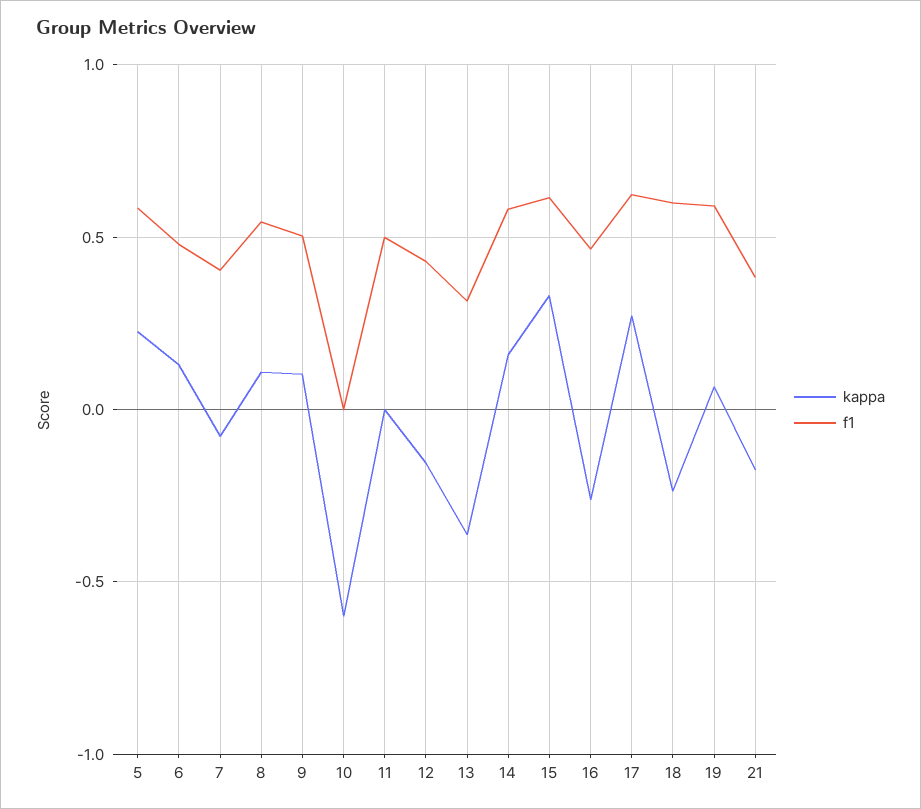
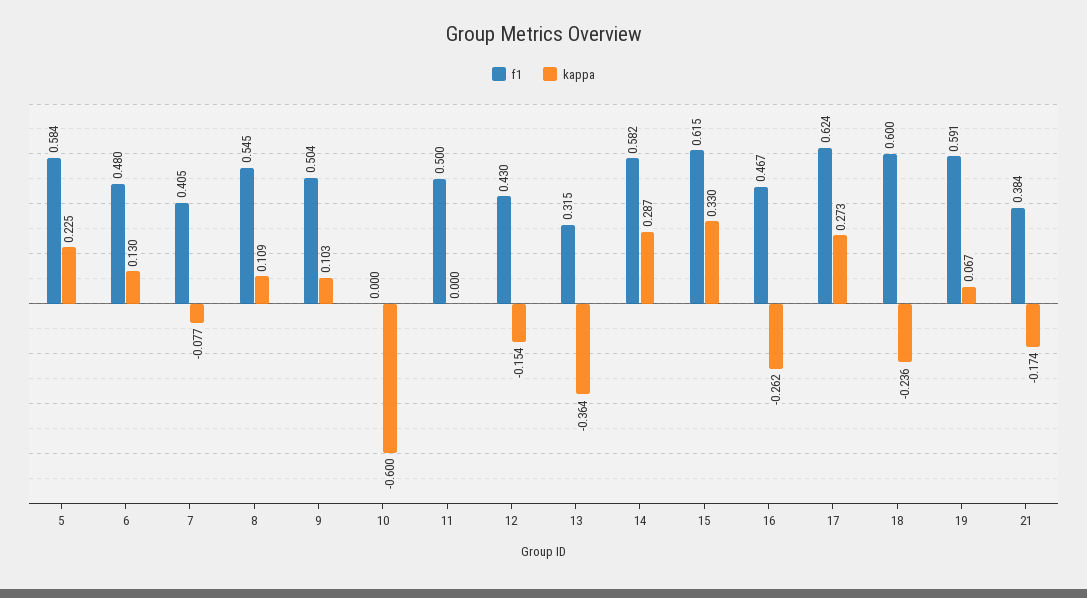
  {
    "kappa": {
      "5": 0.225,
      "6": 0.13,
      "7": -0.077,
      "8": 0.109,
      "9": 0.103,
      "10": -0.6,
      "11": 0,
      "12": -0.154,
      "13": -0.364,
-     "14": 0.15,
+     "14": 0.287,
      "15": 0.33,
      "16": -0.262,
      "17": 0.273,
      "18": -0.236,
      "19": 0.067,
      "21": -0.174
    },
    "f1": {
      "5": 0.584,
      "6": 0.48,
      "7": 0.405,
      "8": 0.545,
      "9": 0.504,
      "10": 0,
      "11": 0.5,
      "12": 0.43,
      "13": 0.315,
      "14": 0.582,
      "15": 0.615,
      "16": 0.467,
      "17": 0.624,
      "18": 0.6,
      "19": 0.591,
      "21": 0.384
    }
  }

